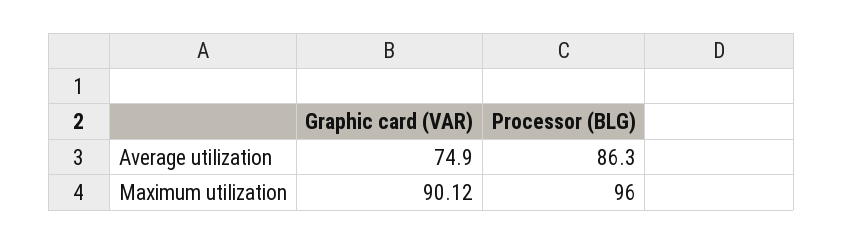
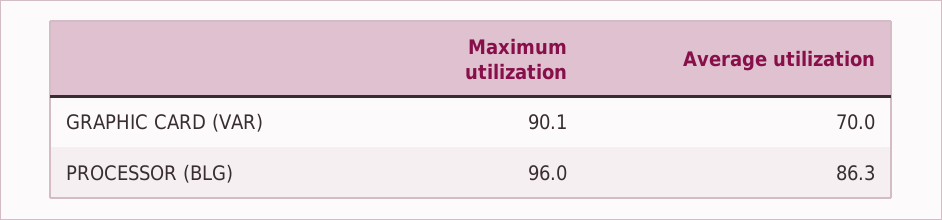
  {
    "Graphic card (VAR)": {
-     "Average utilization": 74.9,
+     "Average utilization": 70,
      "Maximum utilization": 90.12
    },
    "Processor (BLG)": {
      "Average utilization": 86.3,
      "Maximum utilization": 96
    }
  }

